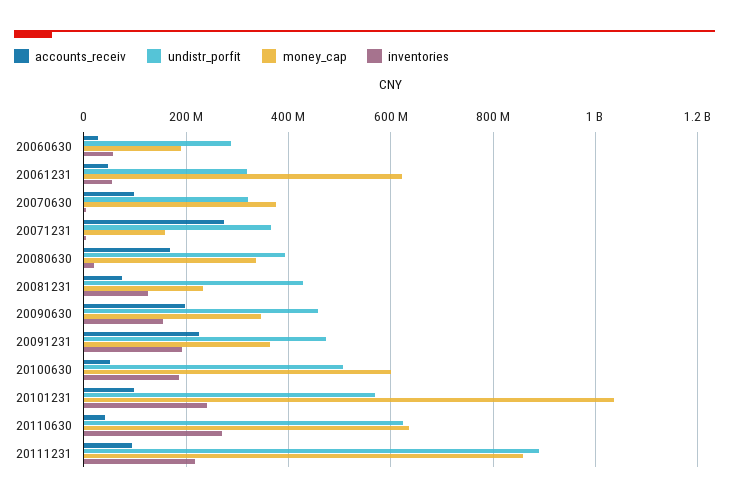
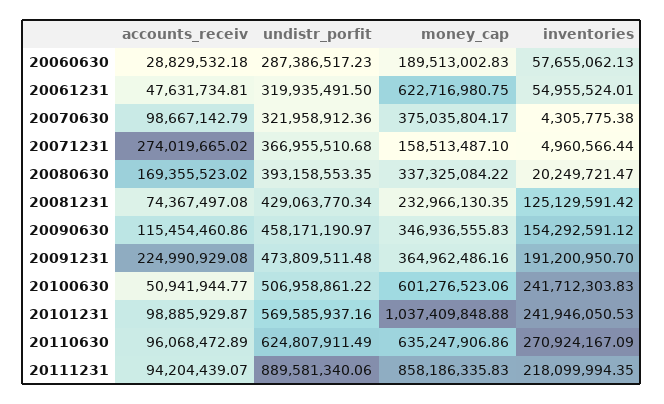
  {
    "accounts_receiv": {
      "20060630": 28829532.18,
      "20061231": 47631734.81,
      "20070630": 98667142.79,
      "20071231": 274019665.02,
      "20080630": 169355523.02,
      "20081231": 74367497.08,
-     "20090630": 200000000,
+     "20090630": 115454460.86,
      "20091231": 224990929.08,
      "20100630": 50941944.77,
      "20101231": 98885929.87,
-     "20110630": 40000000,
+     "20110630": 96068472.89,
      "20111231": 94204439.07
    },
    "undistr_porfit": {
      "20060630": 287386517.23,
      "20061231": 319935491.5,
      "20070630": 321958912.36,
      "20071231": 366955510.68,
      "20080630": 393158553.35,
      "20081231": 429063770.34,
      "20090630": 458171190.97,
      "20091231": 473809511.48,
      "20100630": 506958861.22,
      "20101231": 569585937.16,
      "20110630": 624807911.49,
      "20111231": 889581340.06
    },
    "money_cap": {
      "20060630": 189513002.83,
      "20061231": 622716980.75,
      "20070630": 375035804.17,
      "20071231": 158513487.1,
      "20080630": 337325084.22,
      "20081231": 232966130.35,
      "20090630": 346936555.83,
      "20091231": 364962486.16,
      "20100630": 601276523.06,
      "20101231": 1037409848.88,
      "20110630": 635247906.86,
      "20111231": 858186335.83
    },
    "inventories": {
      "20060630": 57655062.13,
      "20061231": 54955524.01,
      "20070630": 4305775.38,
      "20071231": 4960566.44,
      "20080630": 20249721.47,
      "20081231": 125129591.42,
      "20090630": 154292591.12,
      "20091231": 191200950.7,
-     "20100630": 180000000,
+     "20100630": 241712303.83,
      "20101231": 241946050.53,
      "20110630": 270924167.09,
      "20111231": 218099994.35
    }
  }

